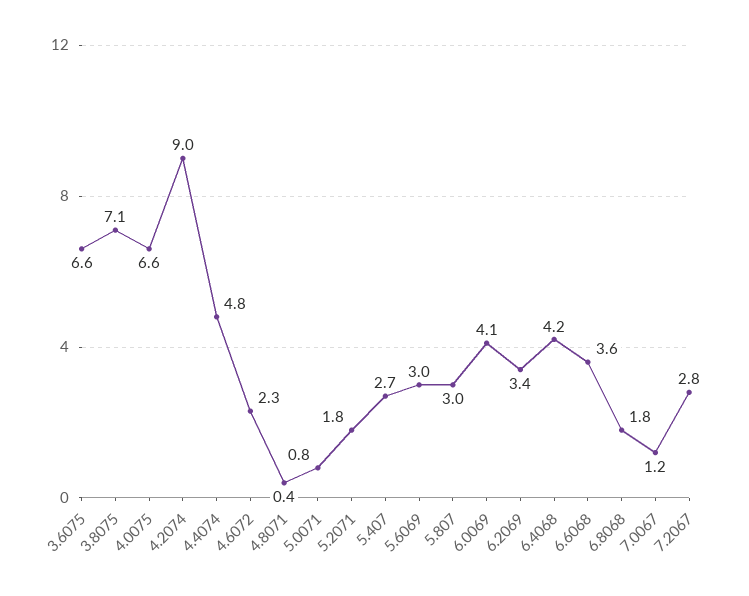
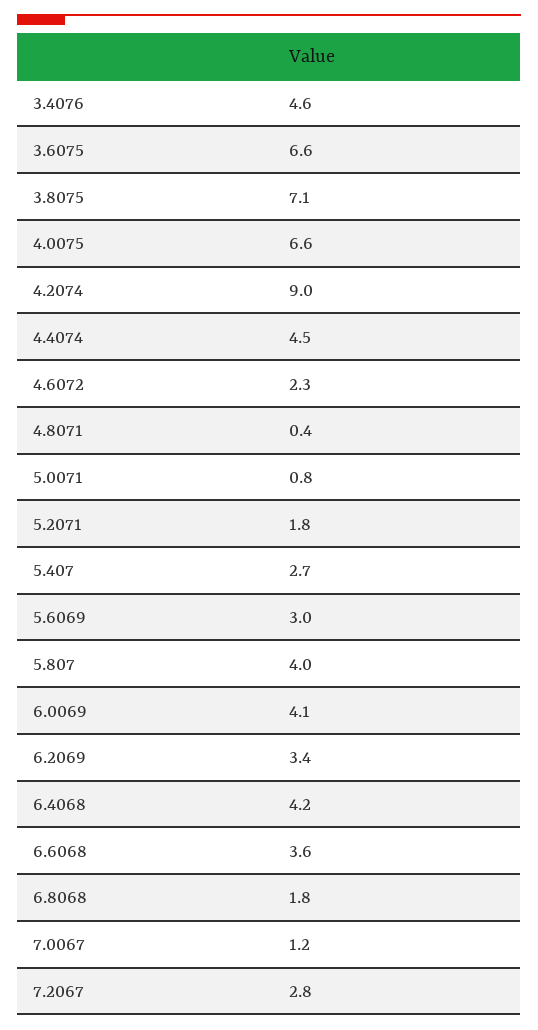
  {
    "3.6075": 6.6,
    "3.8075": 7.1,
    "4.0075": 6.6,
    "4.2074": 9,
-   "4.4074": 4.8,
+   "4.4074": 4.5,
    "4.6072": 2.3,
    "4.8071": 0.4,
    "5.0071": 0.8,
    "5.2071": 1.8,
    "5.407": 2.7,
    "5.6069": 3,
-   "5.807": 3,
+   "5.807": 4,
    "6.0069": 4.1,
    "6.2069": 3.4,
    "6.4068": 4.2,
    "6.6068": 3.6,
    "6.8068": 1.8,
    "7.0067": 1.2,
-   "7.2067": 2.8
+   "7.2067": 2.8,
+   "3.4076": 4.6
  }

